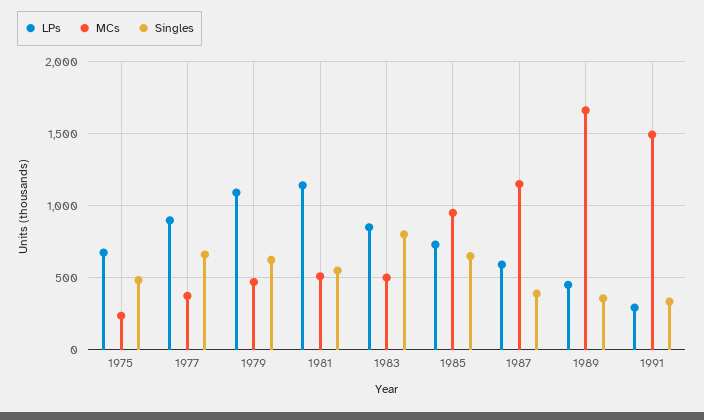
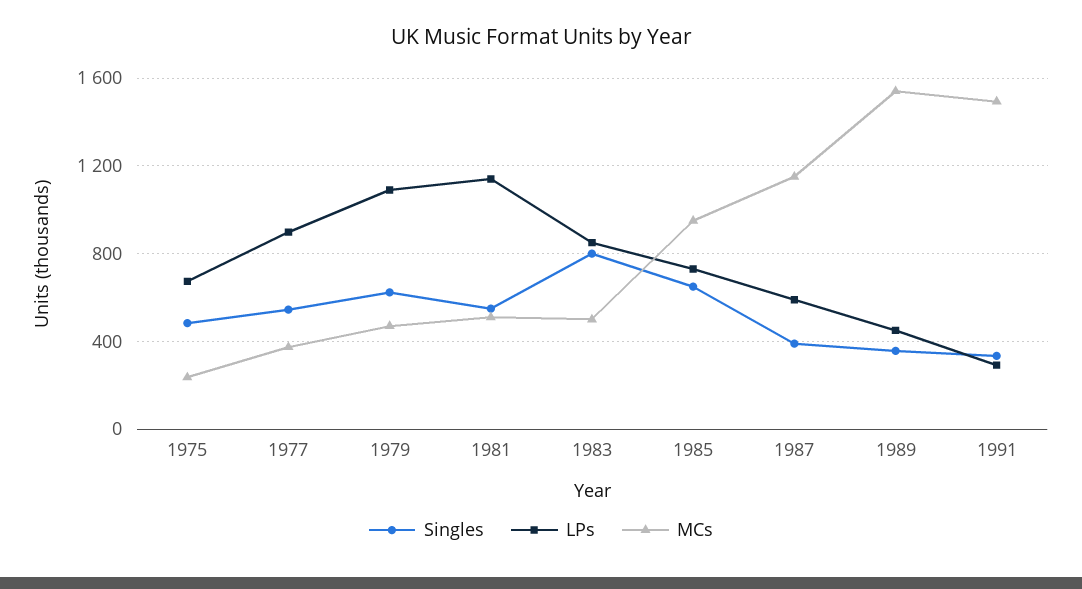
  {
    "LPs": {
      "1975": 650,
      "1977": 900,
      "1979": 1100,
      "1981": 1150,
      "1983": 850,
      "1985": 750,
      "1987": 600,
      "1989": 450,
      "1991": 300
    },
    "MCs": {
      "1975": 250,
      "1977": 350,
      "1979": 450,
      "1981": 500,
      "1983": 500,
      "1985": 950,
      "1987": 1150,
-     "1989": 1650,
+     "1989": 1550,
      "1991": 1500
    },
    "Singles": {
      "1975": 500,
-     "1977": 650,
+     "1977": 550,
      "1979": 600,
      "1981": 550,
      "1983": 800,
      "1985": 650,
      "1987": 400,
      "1989": 350,
      "1991": 350
    }
  }

